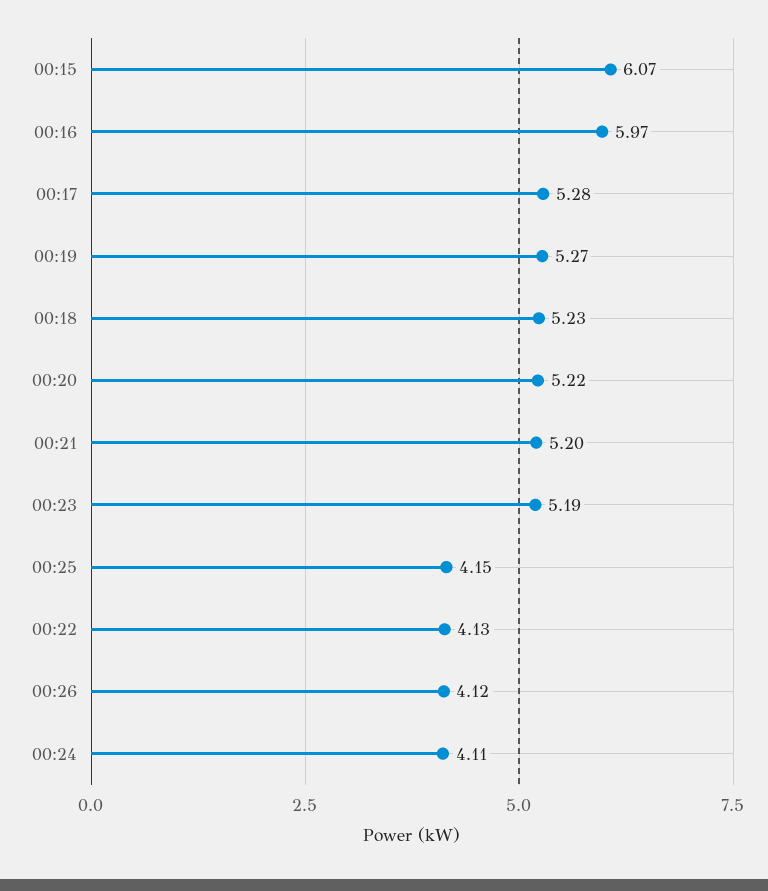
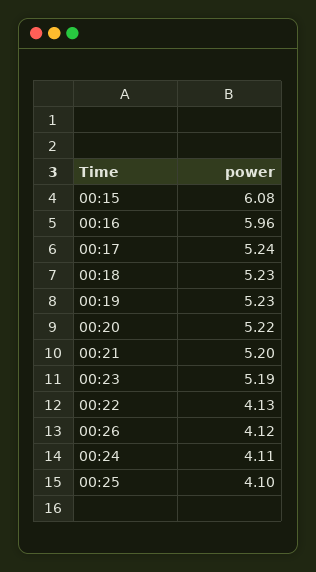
  {
-   "00:15": 6.07,
+   "00:15": 6.08,
-   "00:16": 5.97,
+   "00:16": 5.96,
-   "00:17": 5.28,
+   "00:17": 5.24,
-   "00:19": 5.27,
+   "00:19": 5.23,
    "00:18": 5.23,
    "00:20": 5.22,
    "00:21": 5.2,
    "00:23": 5.19,
-   "00:25": 4.15,
+   "00:25": 4.1,
    "00:22": 4.13,
    "00:26": 4.12,
    "00:24": 4.11
  }

